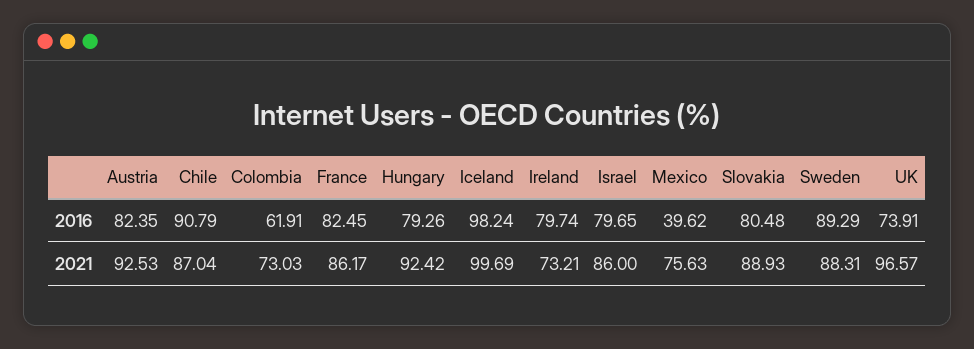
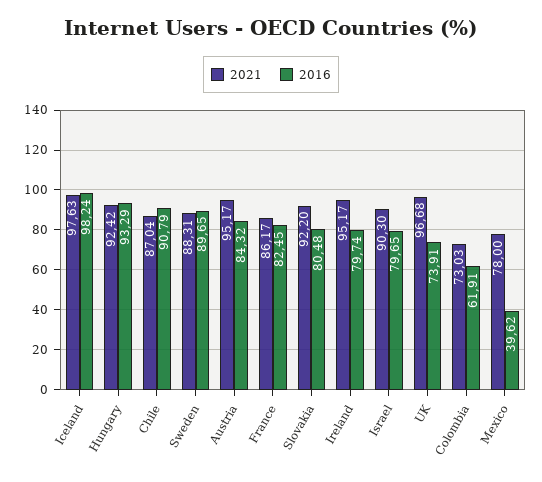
  {
    "2016": {
-     "Austria": 82.35,
+     "Austria": 84.32,
      "Chile": 90.79,
      "Colombia": 61.91,
      "France": 82.45,
-     "Hungary": 79.26,
+     "Hungary": 93.29,
      "Iceland": 98.24,
      "Ireland": 79.74,
      "Israel": 79.65,
      "Mexico": 39.62,
      "Slovakia": 80.48,
-     "Sweden": 89.29,
+     "Sweden": 89.65,
      "UK": 73.91
    },
    "2021": {
-     "Austria": 92.53,
+     "Austria": 95.17,
      "Chile": 87.04,
      "Colombia": 73.03,
      "France": 86.17,
      "Hungary": 92.42,
-     "Iceland": 99.69,
+     "Iceland": 97.63,
-     "Ireland": 73.21,
+     "Ireland": 95.17,
-     "Israel": 86,
+     "Israel": 90.3,
-     "Mexico": 75.63,
+     "Mexico": 78,
-     "Slovakia": 88.93,
+     "Slovakia": 92.2,
      "Sweden": 88.31,
-     "UK": 96.57
+     "UK": 96.68
    }
  }

